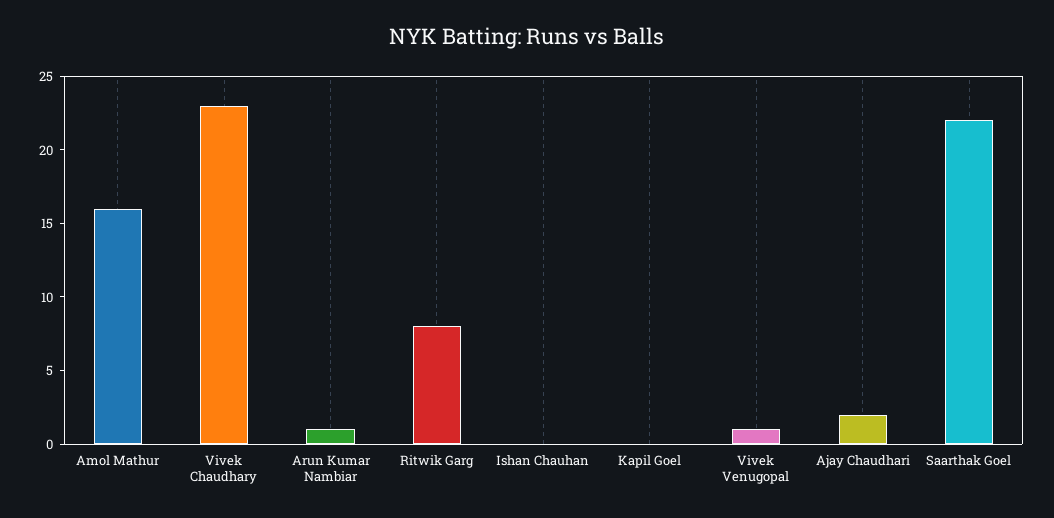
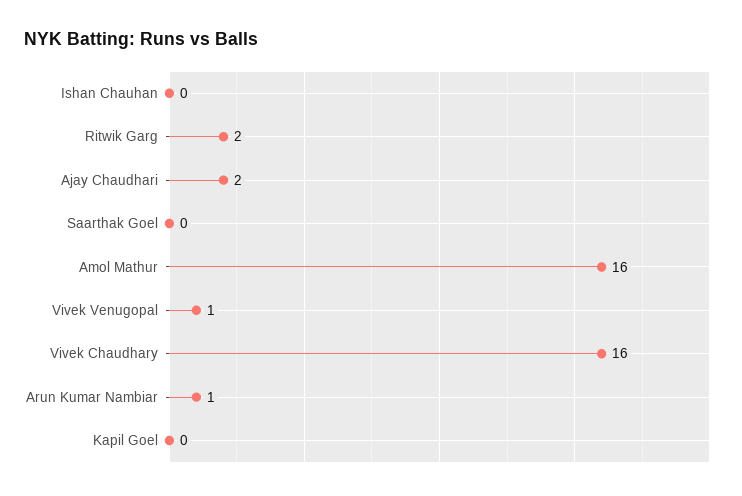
  {
    "Amol Mathur": 16,
-   "Vivek Chaudhary": 23,
+   "Vivek Chaudhary": 16,
    "Arun Kumar Nambiar": 1,
-   "Ritwik Garg": 8,
+   "Ritwik Garg": 2,
    "Ishan Chauhan": 0,
    "Kapil Goel": 0,
    "Vivek Venugopal": 1,
    "Ajay Chaudhari": 2,
-   "Saarthak Goel": 22
+   "Saarthak Goel": 0
  }

